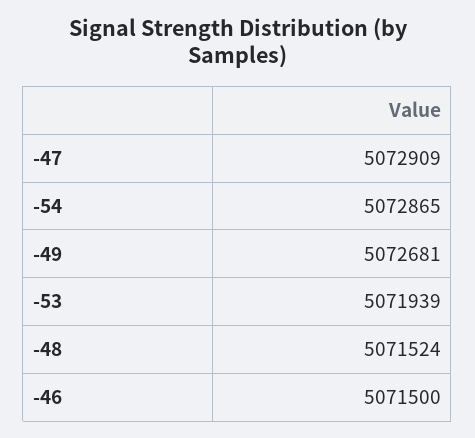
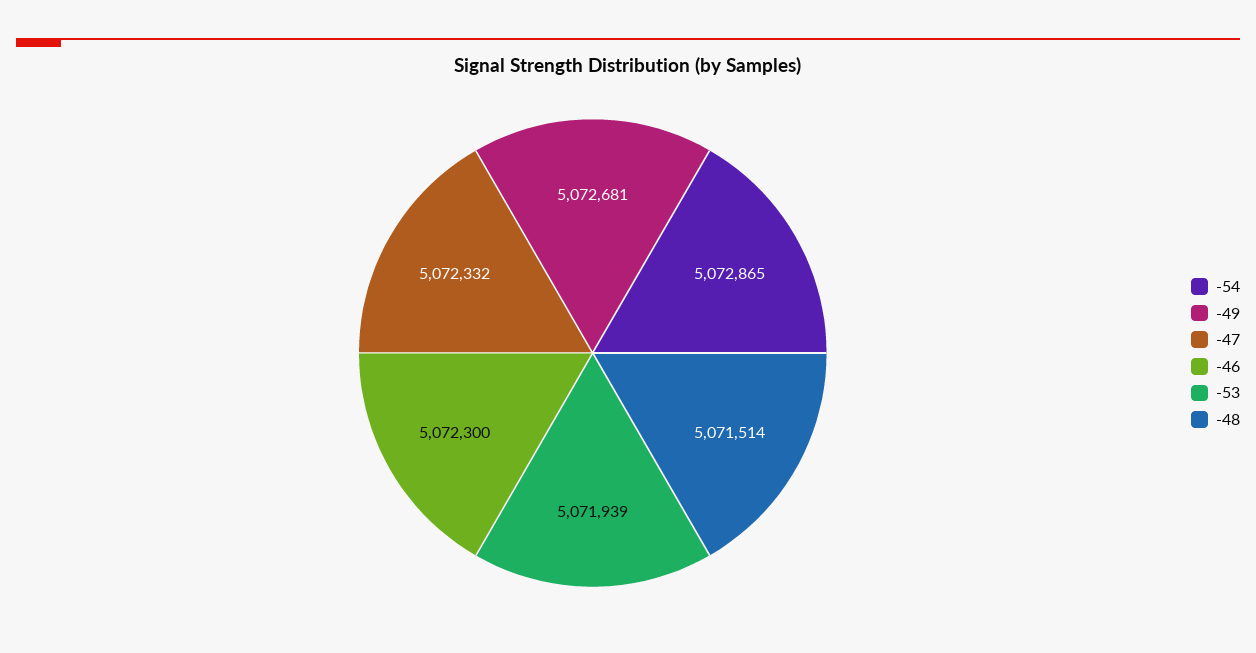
  {
-   "-47": 5072909,
+   "-47": 5072332,
    "-54": 5072865,
    "-49": 5072681,
    "-53": 5071939,
-   "-48": 5071524,
+   "-48": 5071514,
-   "-46": 5071500
+   "-46": 5072300
  }

